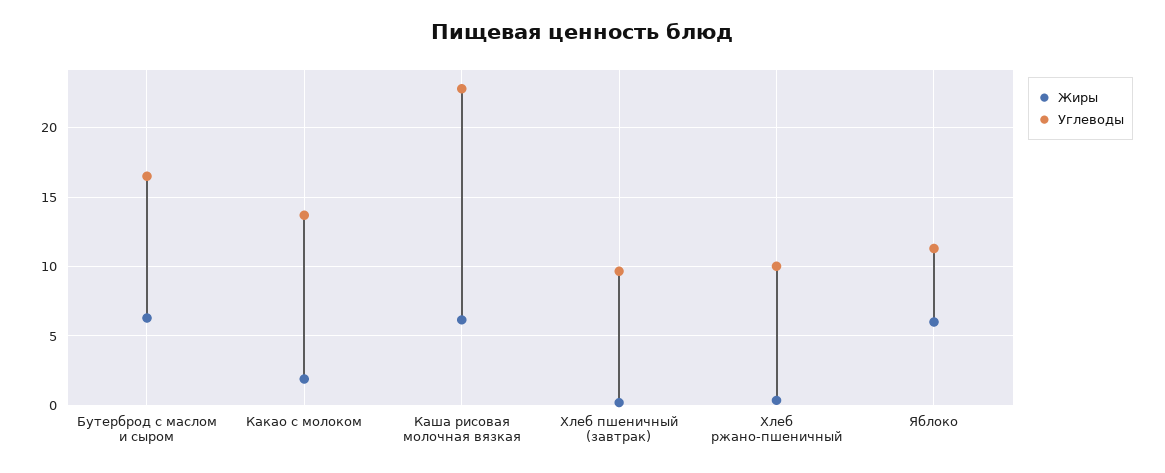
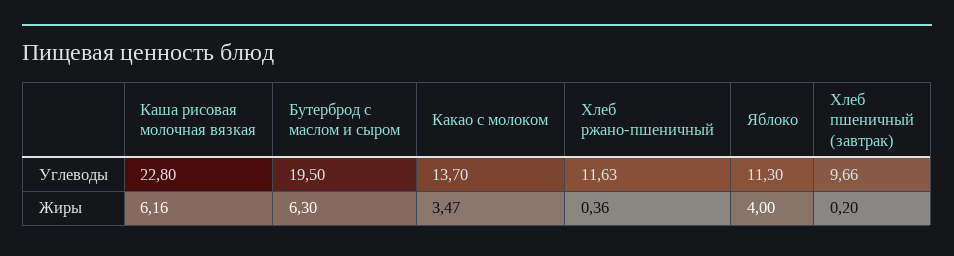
  {
    "Жиры": {
      "Бутерброд с маслом и сыром": 6.3,
-     "Какао с молоком": 2,
+     "Какао с молоком": 3.47,
      "Каша рисовая молочная вязкая": 6.16,
      "Хлеб пшеничный (завтрак)": 0.2,
      "Хлеб ржано-пшеничный": 0.36,
-     "Яблоко": 6
+     "Яблоко": 4
    },
    "Углеводы": {
-     "Бутерброд с маслом и сыром": 16.5,
+     "Бутерброд с маслом и сыром": 19.5,
      "Какао с молоком": 13.7,
      "Каша рисовая молочная вязкая": 22.8,
      "Хлеб пшеничный (завтрак)": 9.66,
-     "Хлеб ржано-пшеничный": 10,
+     "Хлеб ржано-пшеничный": 11.63,
      "Яблоко": 11.3
    }
  }

